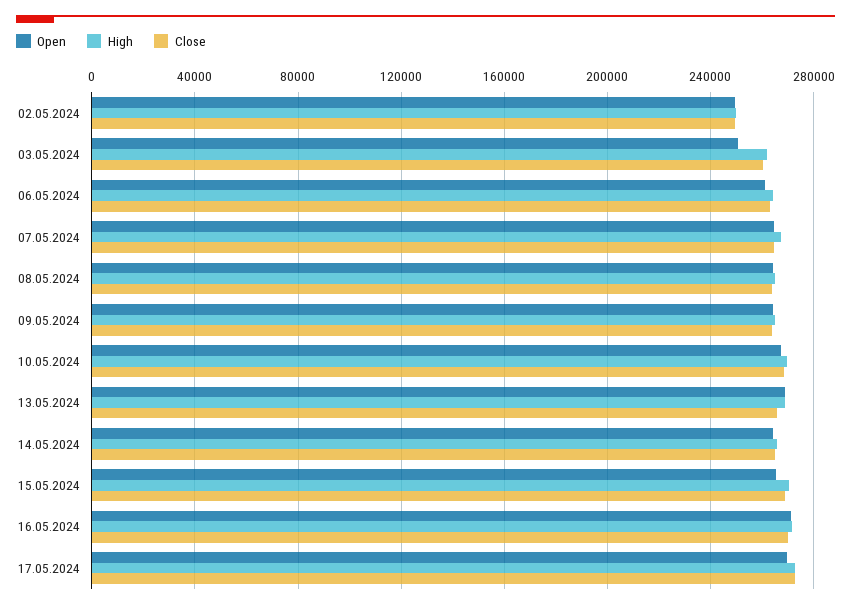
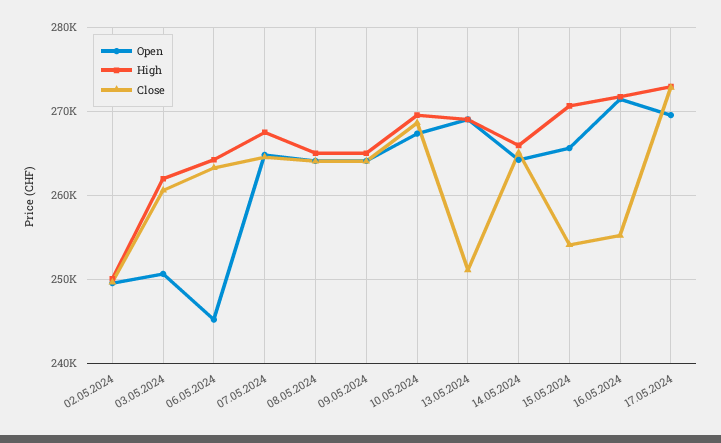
  {
    "Open": {
      "02.05.2024": 250000,
      "03.05.2024": 251000,
-     "06.05.2024": 260000,
+     "06.05.2024": 245000,
      "07.05.2024": 265000,
      "08.05.2024": 264000,
      "09.05.2024": 264000,
      "10.05.2024": 267000,
      "13.05.2024": 269000,
      "14.05.2024": 264000,
      "15.05.2024": 266000,
      "16.05.2024": 271000,
      "17.05.2024": 270000
    },
    "High": {
      "02.05.2024": 250000,
      "03.05.2024": 262000,
      "06.05.2024": 264000,
      "07.05.2024": 267000,
      "08.05.2024": 265000,
      "09.05.2024": 265000,
      "10.05.2024": 270000,
      "13.05.2024": 269000,
      "14.05.2024": 266000,
      "15.05.2024": 271000,
      "16.05.2024": 272000,
      "17.05.2024": 273000
    },
    "Close": {
      "02.05.2024": 250000,
      "03.05.2024": 261000,
      "06.05.2024": 263000,
      "07.05.2024": 265000,
      "08.05.2024": 264000,
      "09.05.2024": 264000,
      "10.05.2024": 269000,
-     "13.05.2024": 265000,
+     "13.05.2024": 251000,
      "14.05.2024": 265000,
-     "15.05.2024": 270000,
+     "15.05.2024": 254000,
-     "16.05.2024": 270000,
+     "16.05.2024": 255000,
      "17.05.2024": 273000
    }
  }

